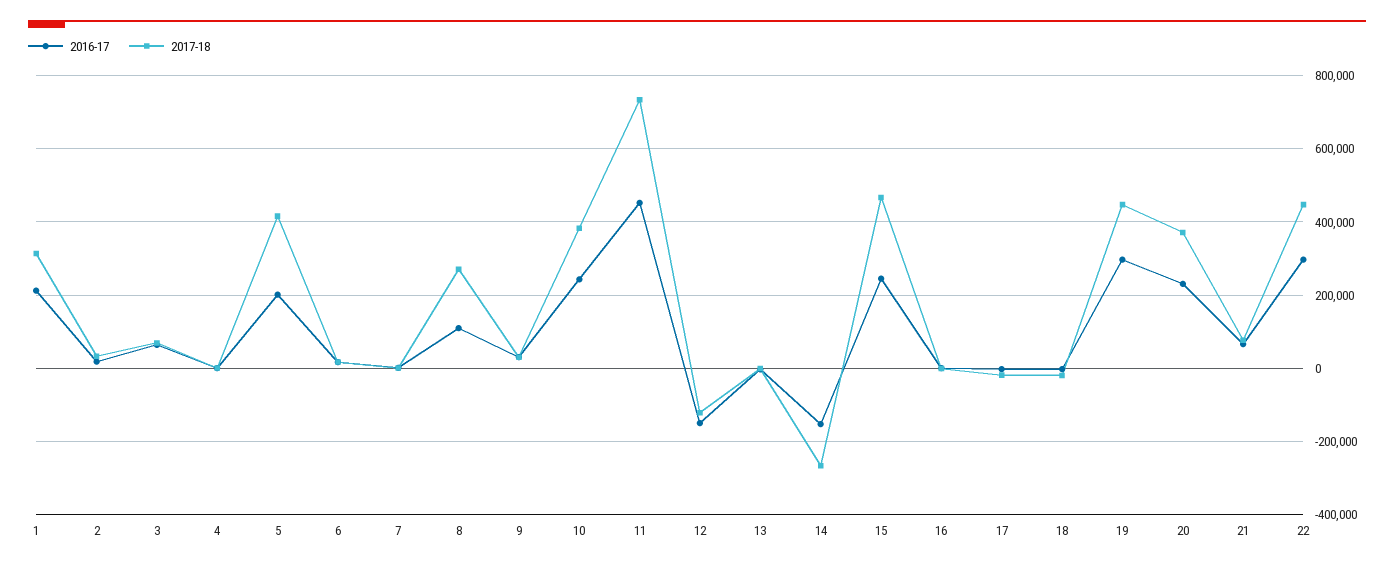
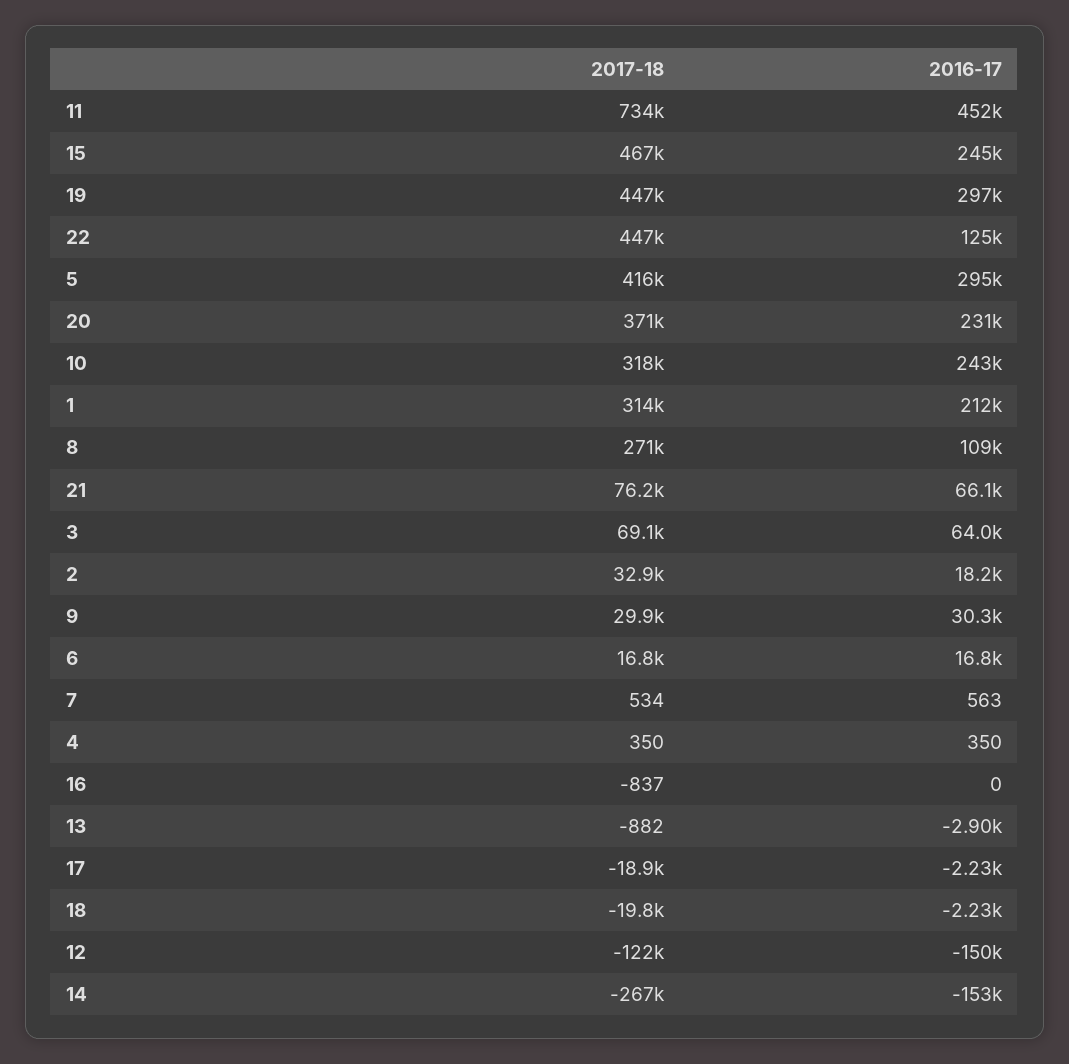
  {
    "2016-17": {
      "1": 212000,
      "2": 18200,
      "3": 64000,
      "4": 350,
-     "5": 200000,
+     "5": 295000,
      "6": 16800,
      "7": 563,
      "8": 109000,
      "9": 30300,
      "10": 243000,
      "11": 452000,
      "12": -150000,
      "13": -2900,
      "14": -153000,
      "15": 245000,
      "16": 0,
      "17": -2230,
      "18": -2230,
      "19": 297000,
      "20": 231000,
      "21": 66100,
-     "22": 300000
+     "22": 125000
    },
    "2017-18": {
      "1": 314000,
      "2": 32900,
      "3": 69100,
      "4": 350,
      "5": 416000,
      "6": 16800,
      "7": 534,
      "8": 271000,
      "9": 29900,
-     "10": 380000,
+     "10": 318000,
      "11": 734000,
      "12": -122000,
      "13": -882,
      "14": -267000,
      "15": 467000,
      "16": -837,
      "17": -18900,
      "18": -19800,
      "19": 447000,
      "20": 371000,
      "21": 76200,
      "22": 447000
    }
  }

